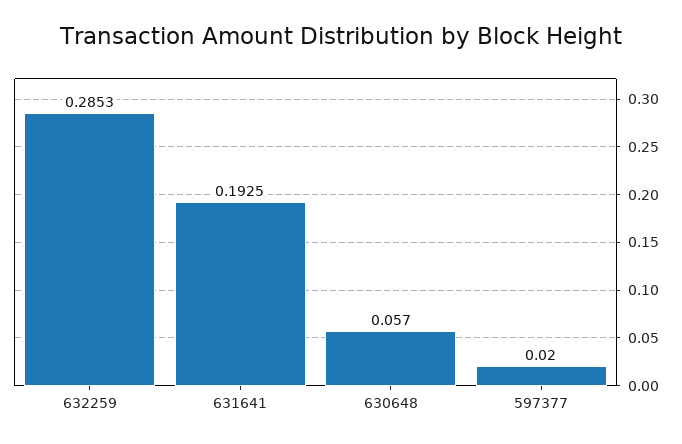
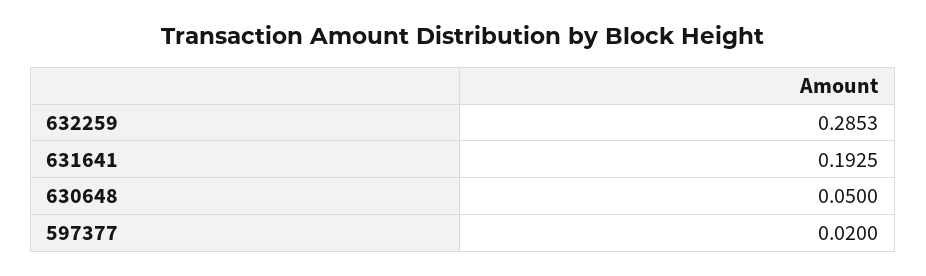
  {
    "632259": 0.2853,
    "631641": 0.1925,
-   "630648": 0.057,
+   "630648": 0.05,
    "597377": 0.02
  }

